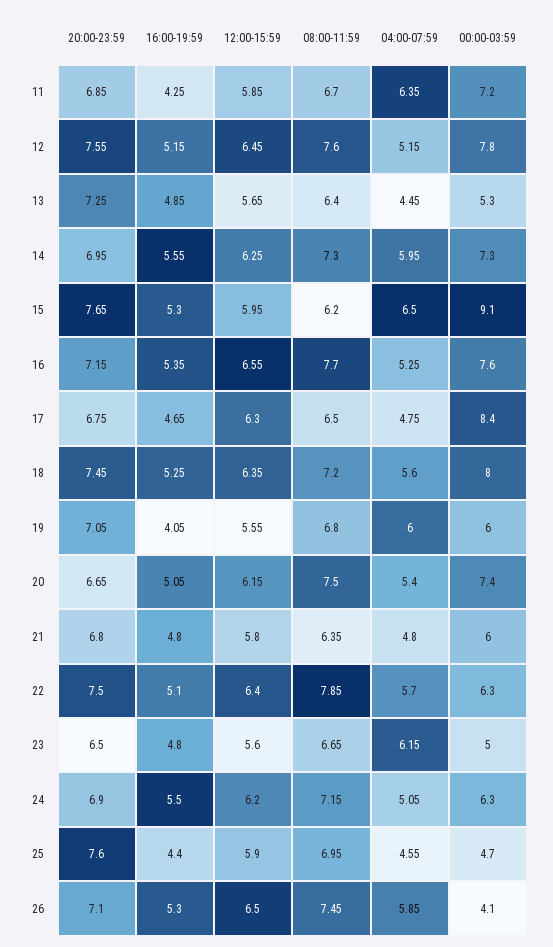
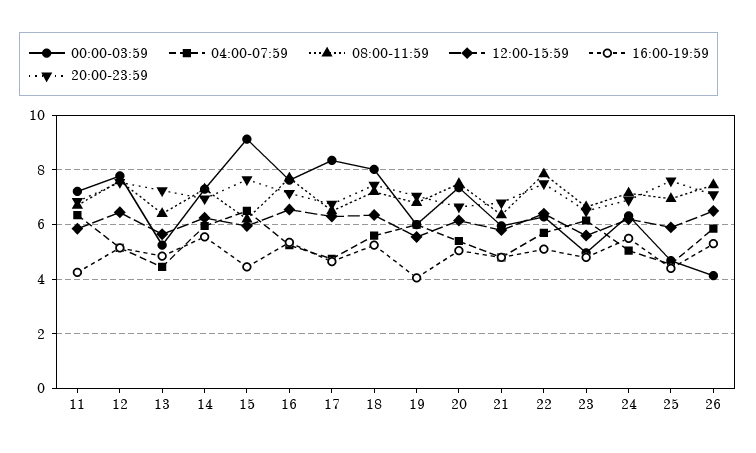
  {
    "20:00-23:59": {
      "11": 6.85,
      "12": 7.55,
      "13": 7.25,
      "14": 6.95,
      "15": 7.65,
      "16": 7.15,
      "17": 6.75,
      "18": 7.45,
      "19": 7.05,
      "20": 6.65,
      "21": 6.8,
      "22": 7.5,
      "23": 6.5,
      "24": 6.9,
      "25": 7.6,
      "26": 7.1
    },
    "16:00-19:59": {
      "11": 4.25,
      "12": 5.15,
      "13": 4.85,
      "14": 5.55,
-     "15": 5.3,
+     "15": 4.5,
      "16": 5.35,
      "17": 4.65,
      "18": 5.25,
      "19": 4.05,
      "20": 5.05,
      "21": 4.8,
      "22": 5.1,
      "23": 4.8,
      "24": 5.5,
      "25": 4.4,
      "26": 5.3
    },
    "12:00-15:59": {
      "11": 5.85,
      "12": 6.45,
      "13": 5.65,
      "14": 6.25,
      "15": 5.95,
      "16": 6.55,
      "17": 6.3,
      "18": 6.35,
      "19": 5.55,
      "20": 6.15,
      "21": 5.8,
      "22": 6.4,
      "23": 5.6,
      "24": 6.2,
      "25": 5.9,
      "26": 6.5
    },
    "08:00-11:59": {
      "11": 6.7,
      "12": 7.6,
      "13": 6.4,
      "14": 7.3,
      "15": 6.2,
      "16": 7.7,
      "17": 6.5,
      "18": 7.2,
      "19": 6.8,
      "20": 7.5,
      "21": 6.35,
      "22": 7.85,
      "23": 6.65,
      "24": 7.15,
      "25": 6.95,
      "26": 7.45
    },
    "04:00-07:59": {
      "11": 6.35,
      "12": 5.15,
      "13": 4.45,
      "14": 5.95,
      "15": 6.5,
      "16": 5.25,
      "17": 4.75,
      "18": 5.6,
      "19": 6,
      "20": 5.4,
      "21": 4.8,
      "22": 5.7,
      "23": 6.15,
      "24": 5.05,
      "25": 4.55,
      "26": 5.85
    },
    "00:00-03:59": {
      "11": 7.2,
      "12": 7.8,
      "13": 5.3,
      "14": 7.3,
      "15": 9.1,
      "16": 7.6,
      "17": 8.4,
      "18": 8,
      "19": 6,
      "20": 7.4,
      "21": 6,
      "22": 6.3,
      "23": 5,
      "24": 6.3,
      "25": 4.7,
      "26": 4.1
    }
  }

